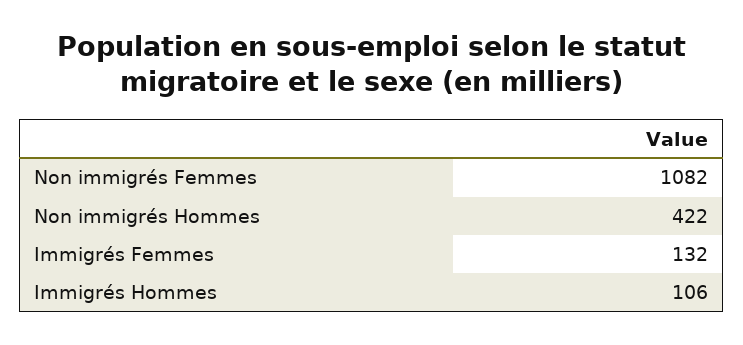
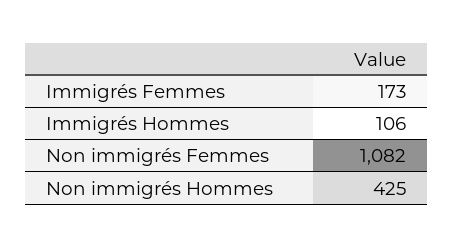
  {
    "Non immigrés Femmes": 1082,
-   "Non immigrés Hommes": 422,
+   "Non immigrés Hommes": 425,
-   "Immigrés Femmes": 132,
+   "Immigrés Femmes": 173,
    "Immigrés Hommes": 106
  }

